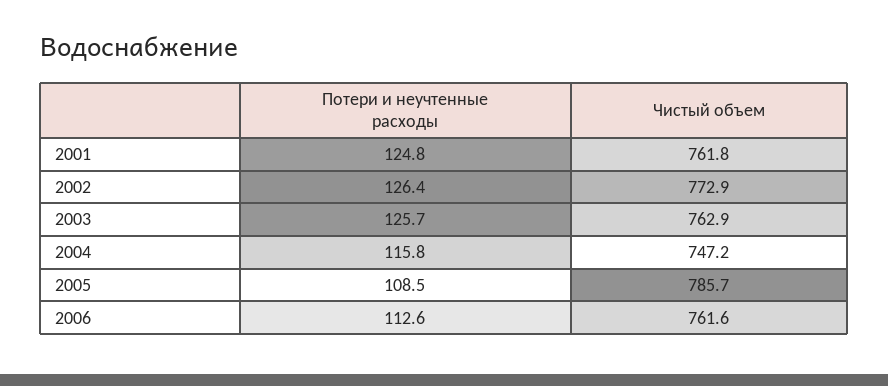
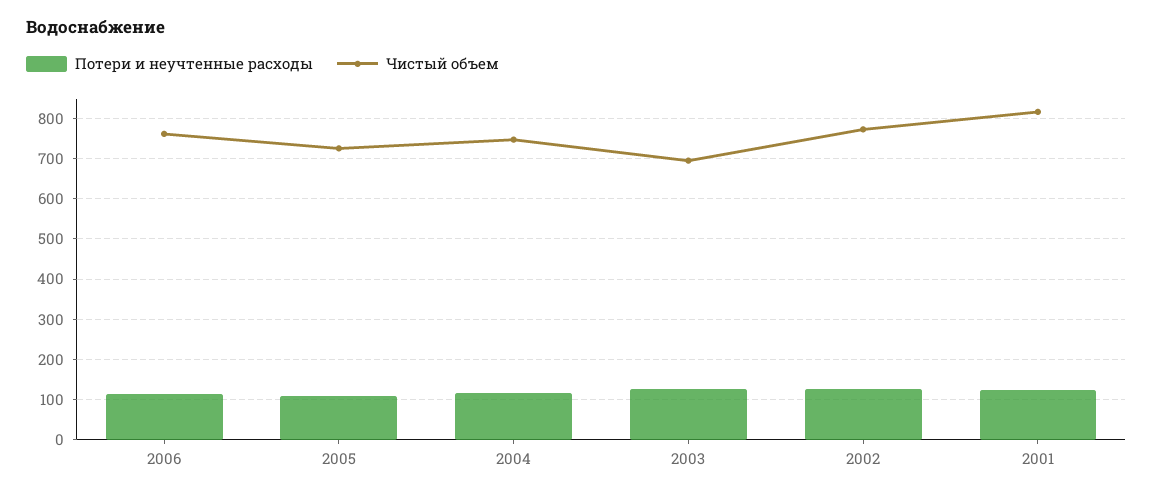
  {
    "Потери и неучтенные расходы": {
      "2001": 124.8,
      "2002": 126.4,
      "2003": 125.7,
      "2004": 115.8,
      "2005": 108.5,
      "2006": 112.6
    },
    "Чистый объем": {
-     "2001": 761.8,
+     "2001": 820,
      "2002": 772.9,
-     "2003": 762.9,
+     "2003": 700,
      "2004": 747.2,
-     "2005": 785.7,
+     "2005": 720,
      "2006": 761.6
    }
  }

